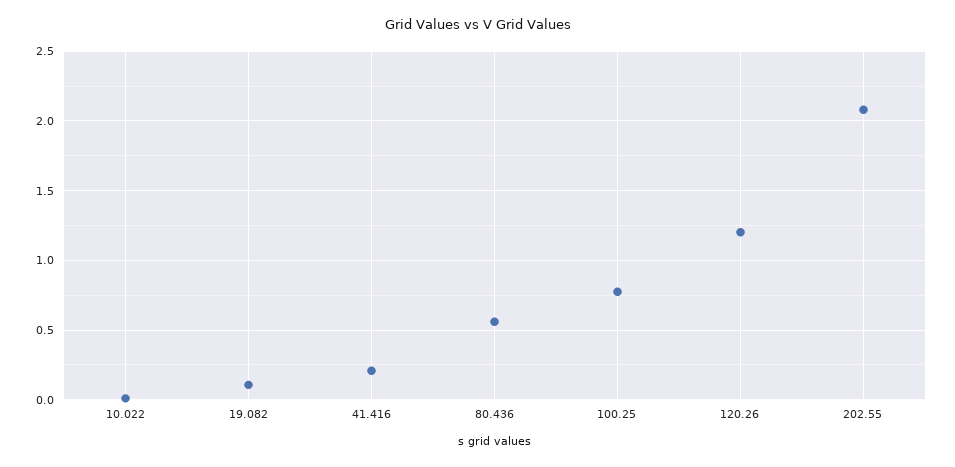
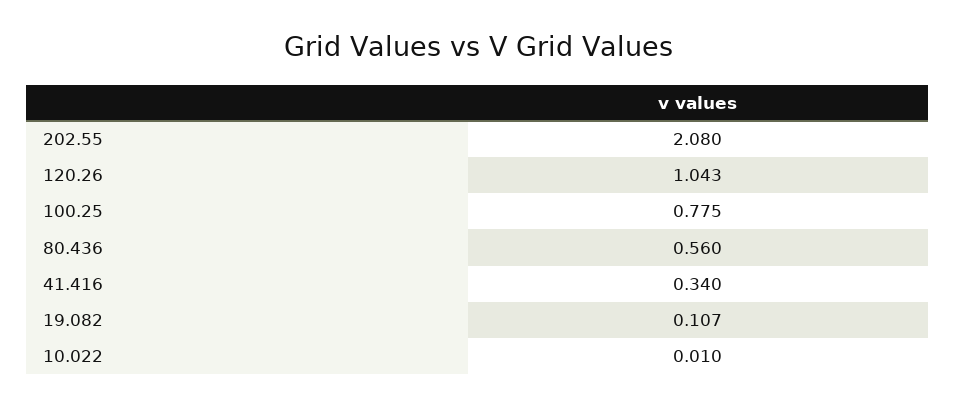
  {
    "10.022": 0.01,
    "19.082": 0.107,
-   "41.416": 0.2,
+   "41.416": 0.34,
    "80.436": 0.56,
    "100.25": 0.775,
-   "120.26": 1.2,
+   "120.26": 1.043,
    "202.55": 2.08
  }

